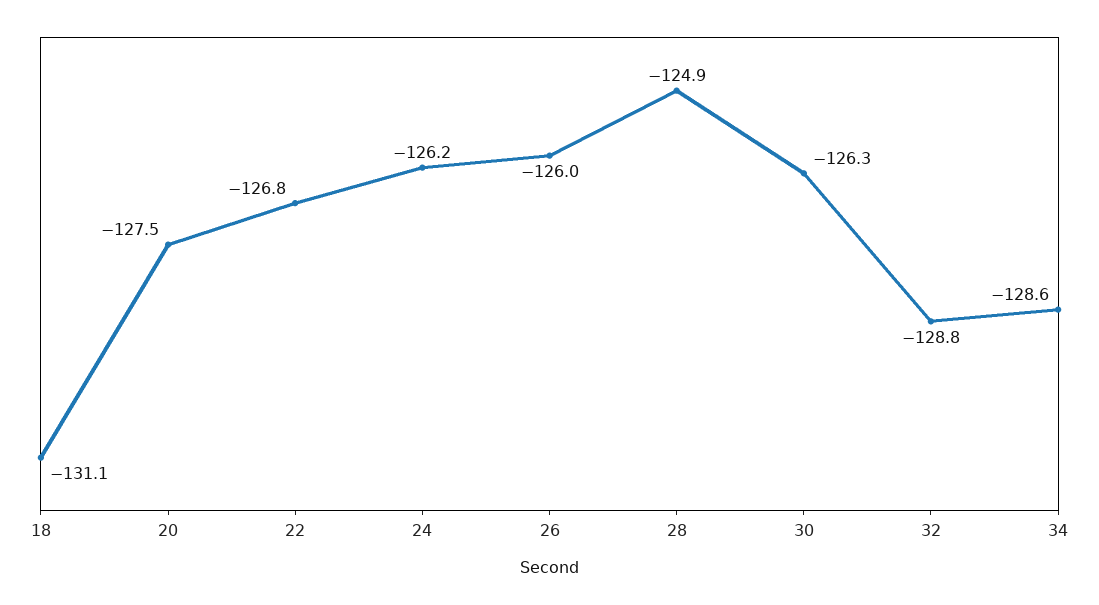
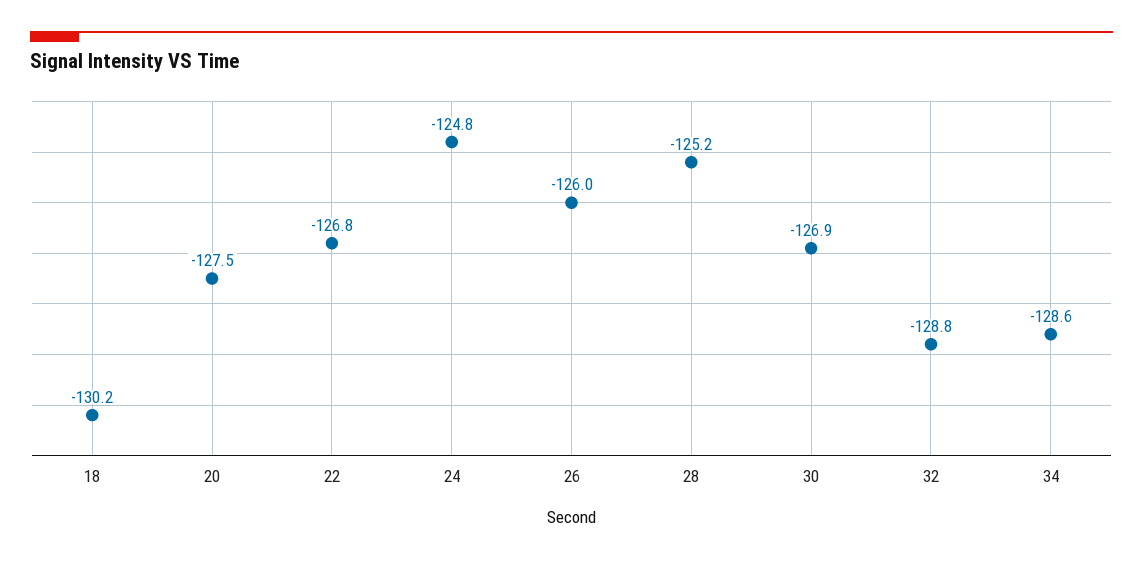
  {
-   "18": -131.1,
+   "18": -130.2,
    "20": -127.5,
    "22": -126.8,
-   "24": -126.2,
+   "24": -124.8,
    "26": -126,
-   "28": -124.9,
+   "28": -125.2,
-   "30": -126.3,
+   "30": -126.9,
    "32": -128.8,
    "34": -128.6
  }

